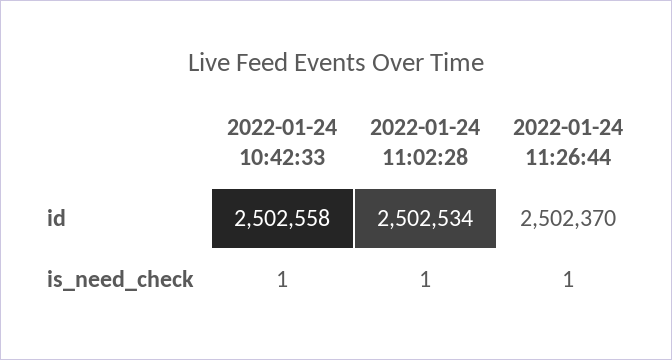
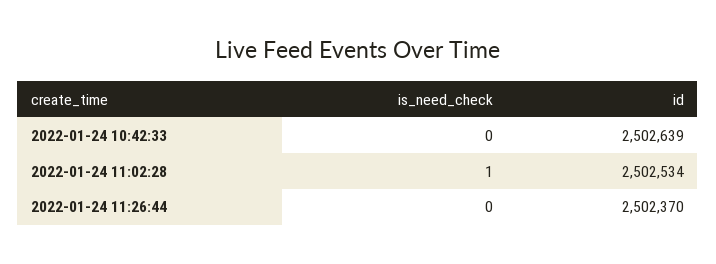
  {
    "2022-01-24 10:42:33": {
-     "id": 2502558,
+     "id": 2502639,
-     "is_need_check": 1
+     "is_need_check": 0
    },
    "2022-01-24 11:02:28": {
      "id": 2502534,
      "is_need_check": 1
    },
    "2022-01-24 11:26:44": {
      "id": 2502370,
-     "is_need_check": 1
+     "is_need_check": 0
    }
  }

